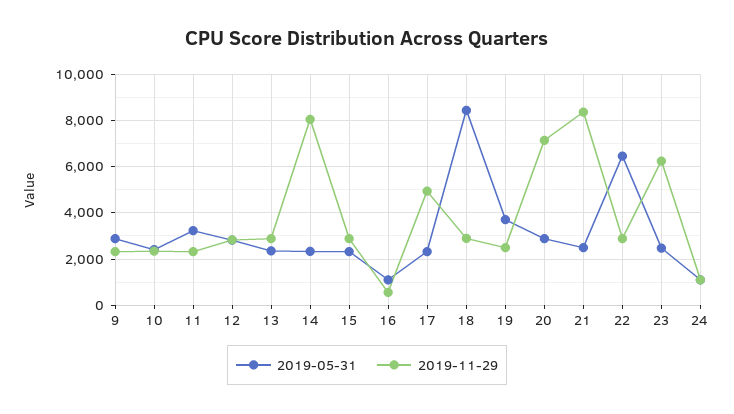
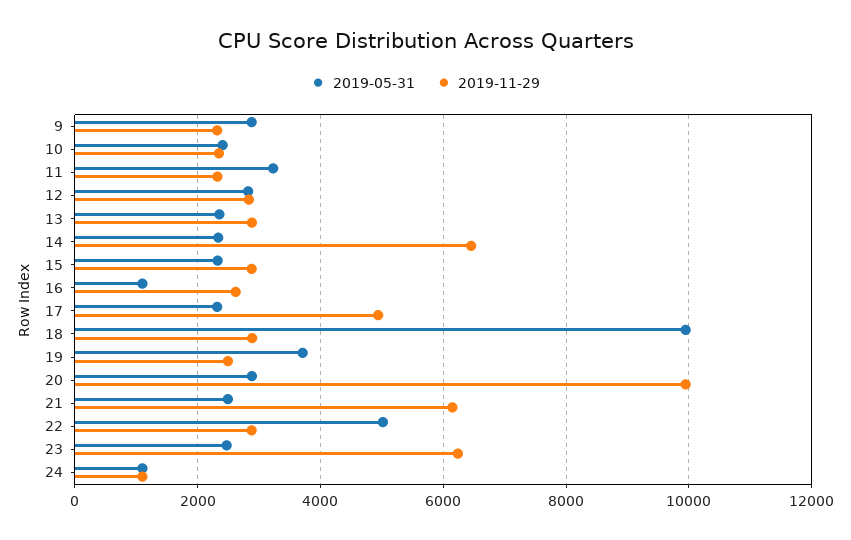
  {
    "2019-05-31": {
      "9": 2800,
      "10": 2400,
      "11": 3200,
      "12": 2800,
      "13": 2400,
      "14": 2400,
      "15": 2400,
      "16": 1200,
      "17": 2400,
-     "18": 8500,
+     "18": 10000,
      "19": 3800,
      "20": 2800,
      "21": 2400,
-     "22": 6500,
+     "22": 5000,
      "23": 2400,
      "24": 1200
    },
    "2019-11-29": {
      "9": 2400,
      "10": 2400,
      "11": 2400,
      "12": 2800,
      "13": 2800,
-     "14": 8000,
+     "14": 6400,
      "15": 2800,
-     "16": 500,
+     "16": 2600,
      "17": 5000,
      "18": 2800,
      "19": 2400,
-     "20": 7000,
+     "20": 10000,
-     "21": 8500,
+     "21": 6200,
      "22": 2800,
      "23": 6200,
      "24": 1200
    }
  }

